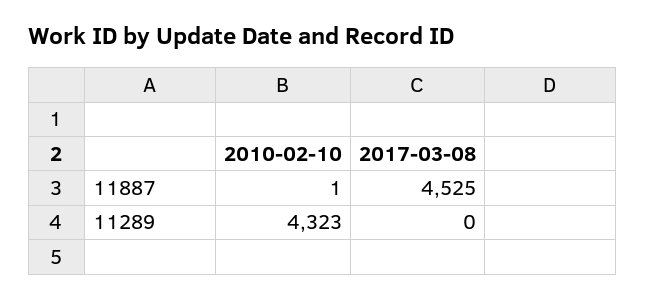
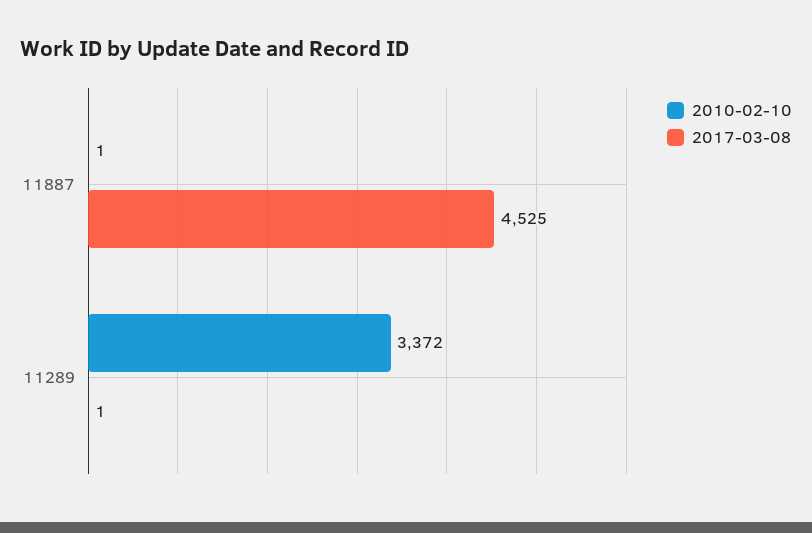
  {
    "2010-02-10": {
      "11887": 1,
-     "11289": 4323
+     "11289": 3372
    },
    "2017-03-08": {
      "11887": 4525,
-     "11289": 0
+     "11289": 1
    }
  }

